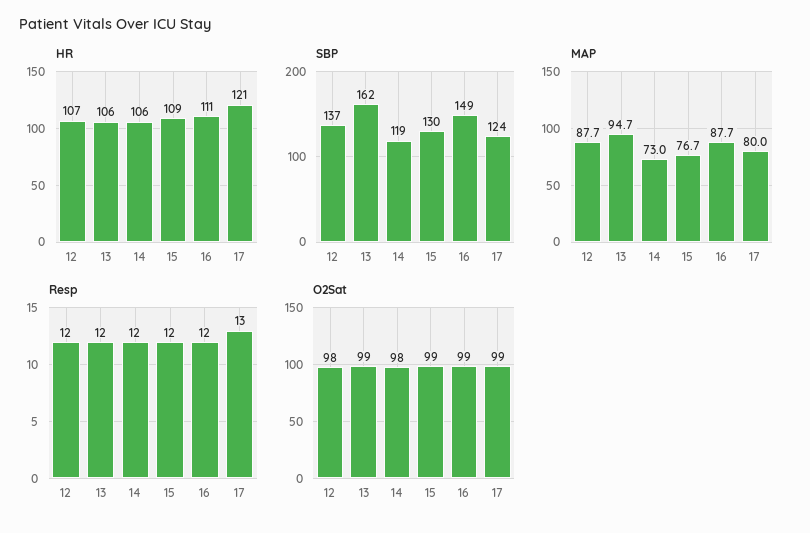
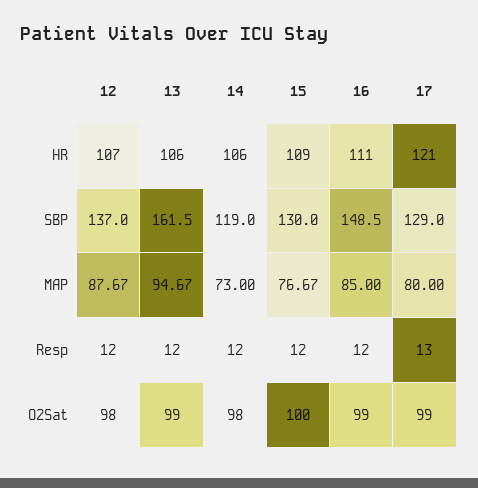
  {
    "HR": {
      "12": 107,
      "13": 106,
      "14": 106,
      "15": 109,
      "16": 111,
      "17": 121
    },
    "SBP": {
      "12": 137,
      "13": 161.5,
      "14": 119,
      "15": 130,
      "16": 148.5,
-     "17": 124
+     "17": 129
    },
    "MAP": {
      "12": 87.67,
      "13": 94.67,
      "14": 73,
      "15": 76.67,
-     "16": 87.7,
+     "16": 85,
      "17": 80
    },
    "Resp": {
      "12": 12,
      "13": 12,
      "14": 12,
      "15": 12,
      "16": 12,
      "17": 13
    },
    "O2Sat": {
      "12": 98,
      "13": 99,
      "14": 98,
-     "15": 99,
+     "15": 100,
      "16": 99,
      "17": 99
    }
  }

